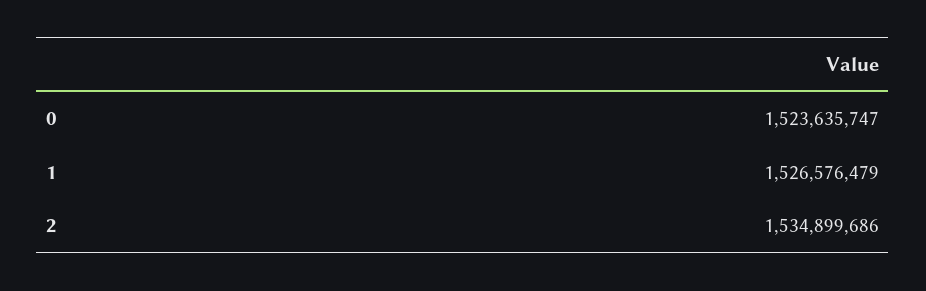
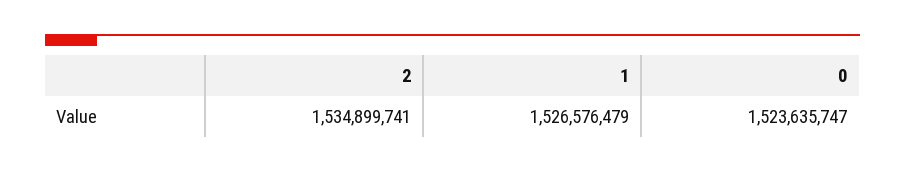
  {
    "0": 1523635747,
    "1": 1526576479,
-   "2": 1534899686
+   "2": 1534899741
  }

